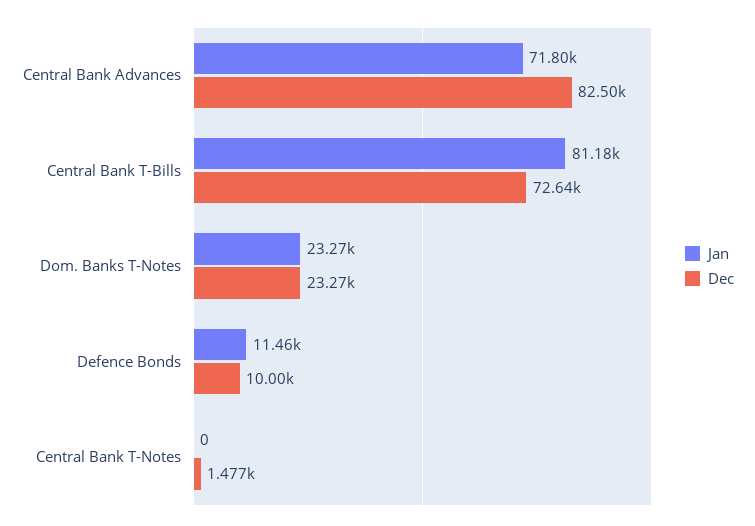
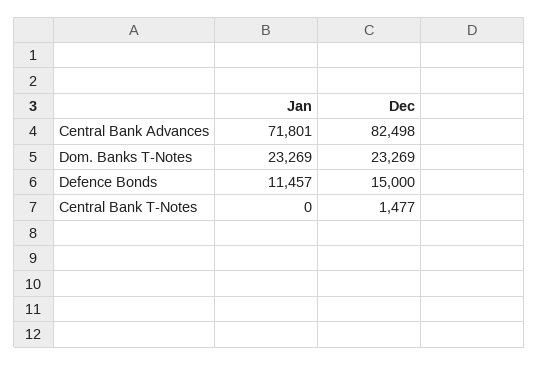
  {
    "Jan": {
      "Central Bank Advances": 71801,
-     "Central Bank T-Bills": 81180,
      "Dom. Banks T-Notes": 23269,
      "Defence Bonds": 11457,
      "Central Bank T-Notes": 0
    },
    "Dec": {
      "Central Bank Advances": 82498,
-     "Central Bank T-Bills": 72640,
      "Dom. Banks T-Notes": 23269,
-     "Defence Bonds": 10000,
+     "Defence Bonds": 15000,
      "Central Bank T-Notes": 1477
    }
  }

